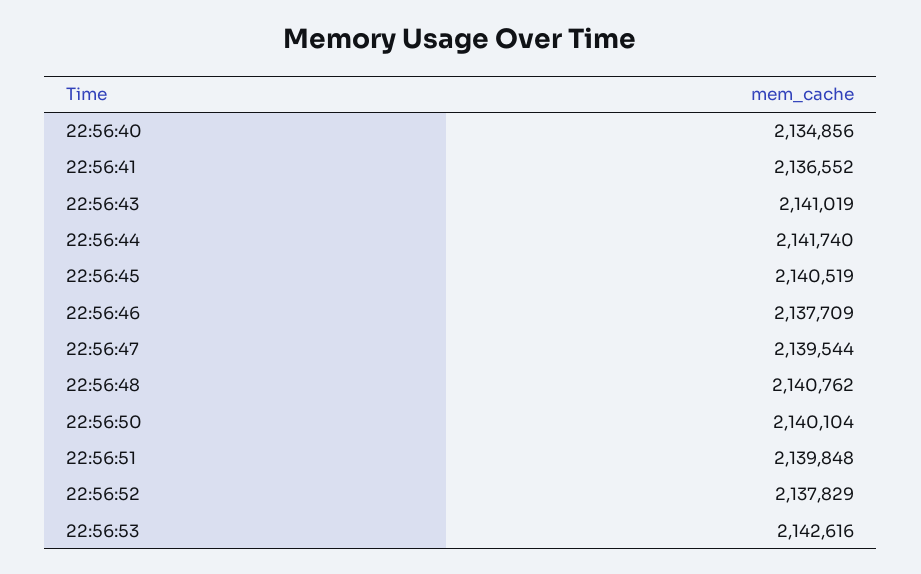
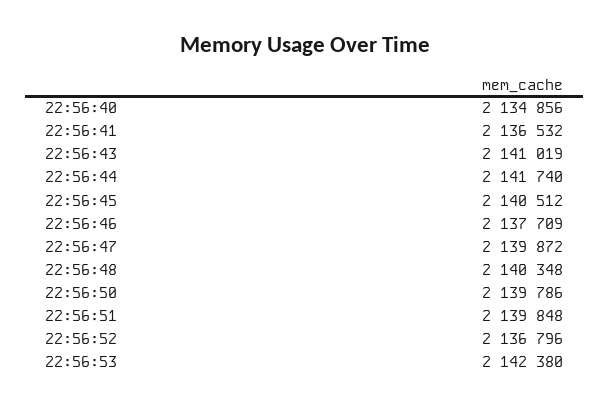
  {
    "22:56:40": 2134856,
-   "22:56:41": 2136552,
+   "22:56:41": 2136532,
    "22:56:43": 2141019,
    "22:56:44": 2141740,
-   "22:56:45": 2140519,
+   "22:56:45": 2140512,
    "22:56:46": 2137709,
-   "22:56:47": 2139544,
+   "22:56:47": 2139872,
-   "22:56:48": 2140762,
+   "22:56:48": 2140348,
-   "22:56:50": 2140104,
+   "22:56:50": 2139786,
    "22:56:51": 2139848,
-   "22:56:52": 2137829,
+   "22:56:52": 2136796,
-   "22:56:53": 2142616
+   "22:56:53": 2142380
  }

